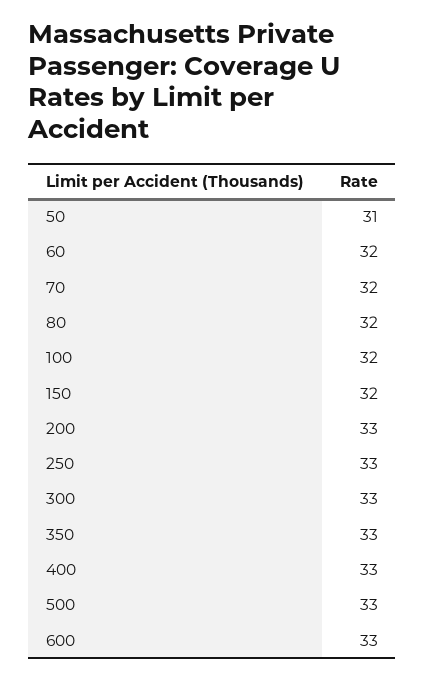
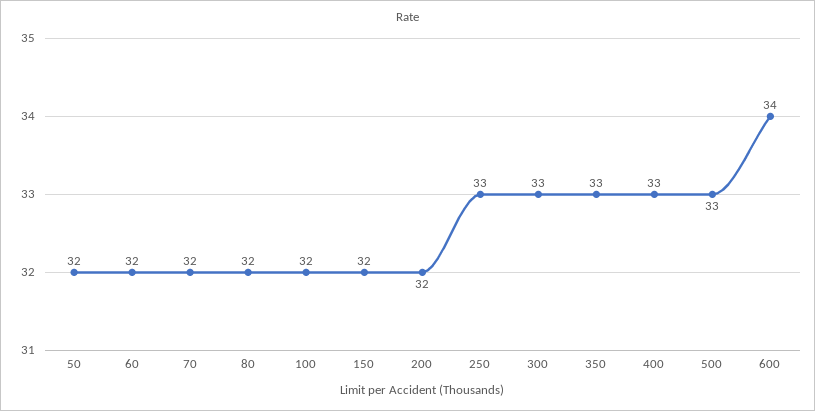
  {
-   "50": 31,
+   "50": 32,
    "60": 32,
    "70": 32,
    "80": 32,
    "100": 32,
    "150": 32,
-   "200": 33,
+   "200": 32,
    "250": 33,
    "300": 33,
    "350": 33,
    "400": 33,
    "500": 33,
-   "600": 33
+   "600": 34
  }

